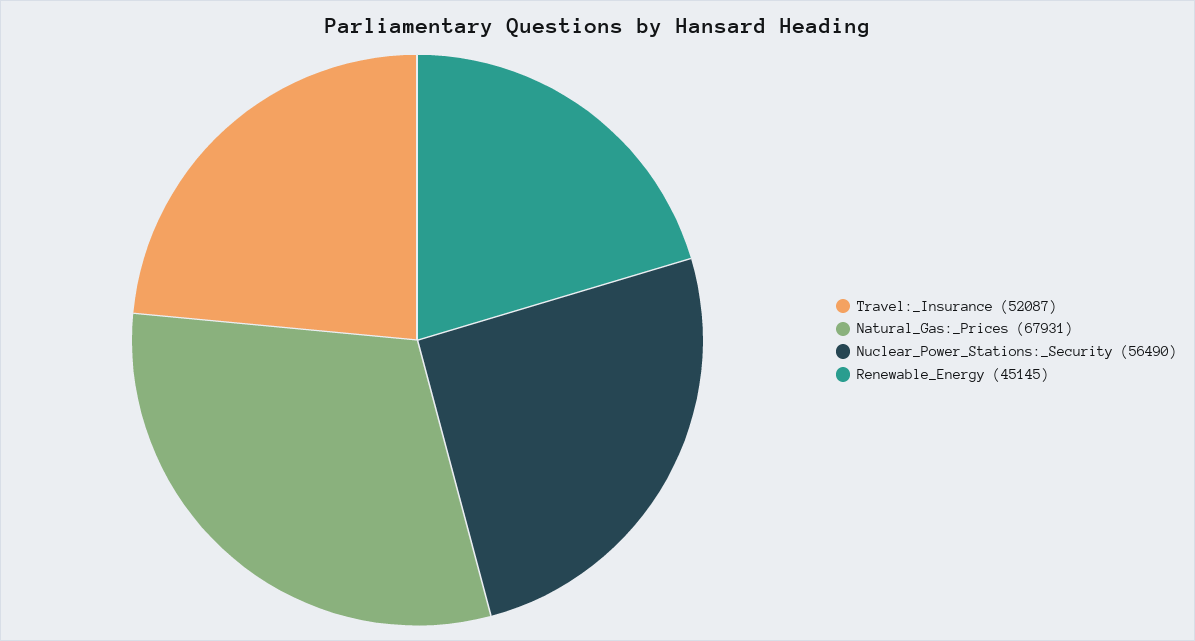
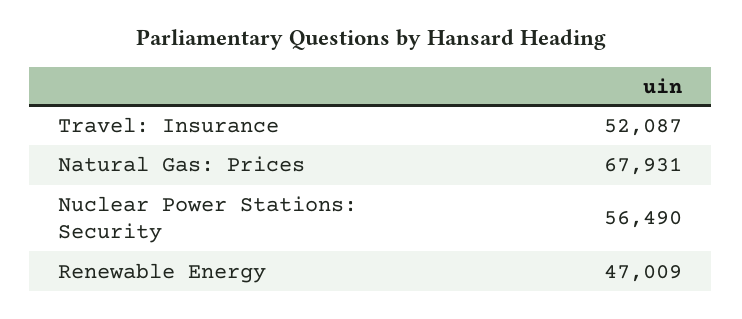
  {
    "Travel:_Insurance": 52087,
    "Natural_Gas:_Prices": 67931,
    "Nuclear_Power_Stations:_Security": 56490,
-   "Renewable_Energy": 45145
+   "Renewable_Energy": 47009
  }

